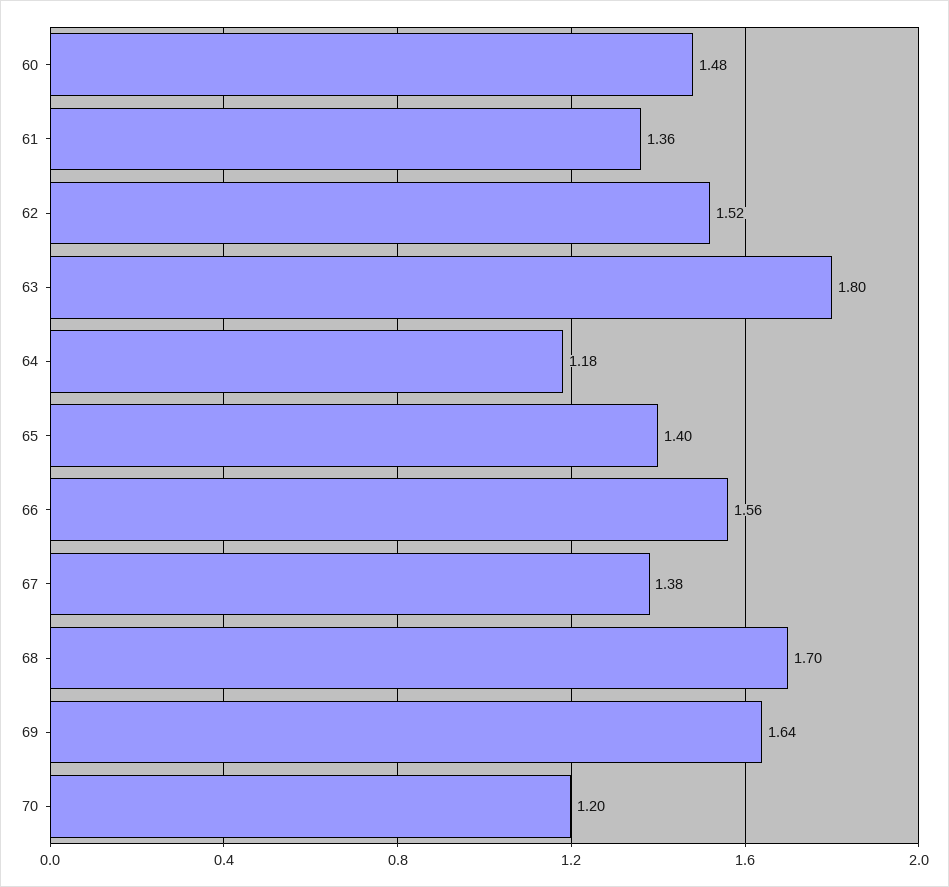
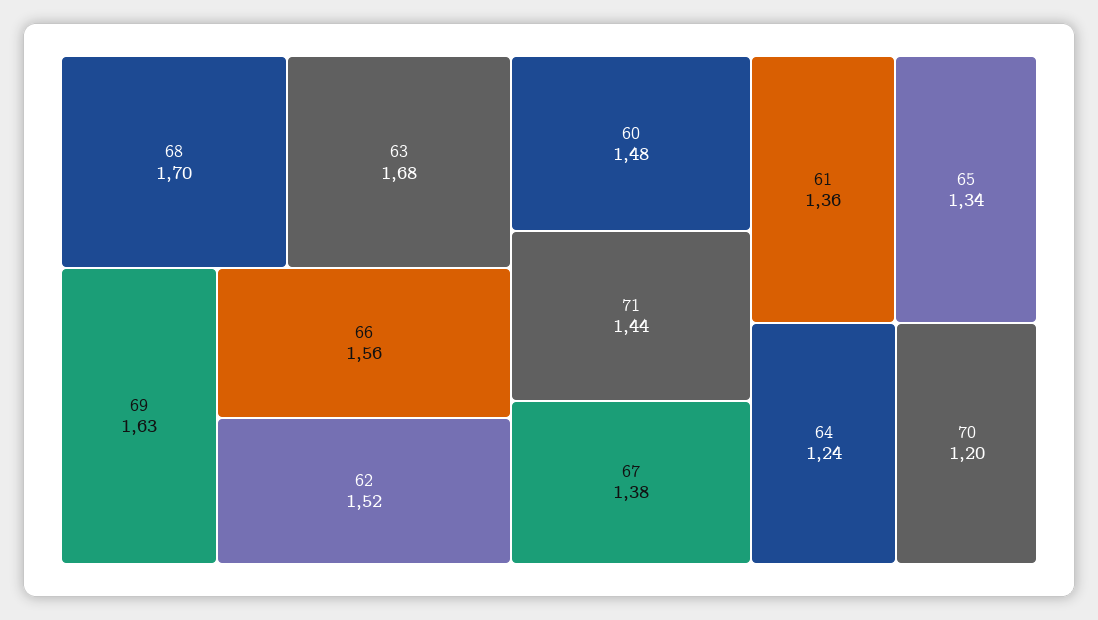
  {
    "60": 1.48,
    "61": 1.36,
    "62": 1.52,
-   "63": 1.8,
+   "63": 1.68,
-   "64": 1.18,
+   "64": 1.24,
-   "65": 1.4,
+   "65": 1.34,
    "66": 1.56,
    "67": 1.38,
    "68": 1.7,
-   "69": 1.64,
+   "69": 1.63,
-   "70": 1.2
+   "70": 1.2,
+   "71": 1.44
  }

